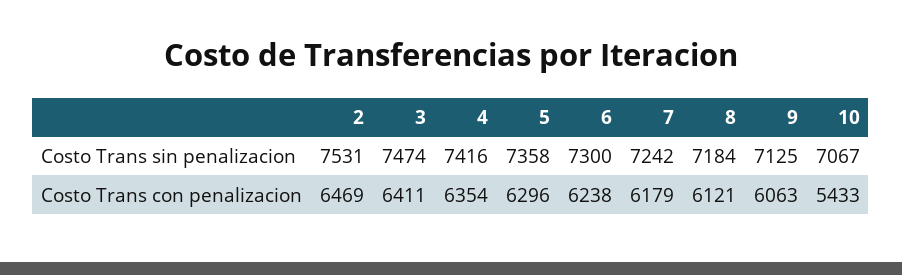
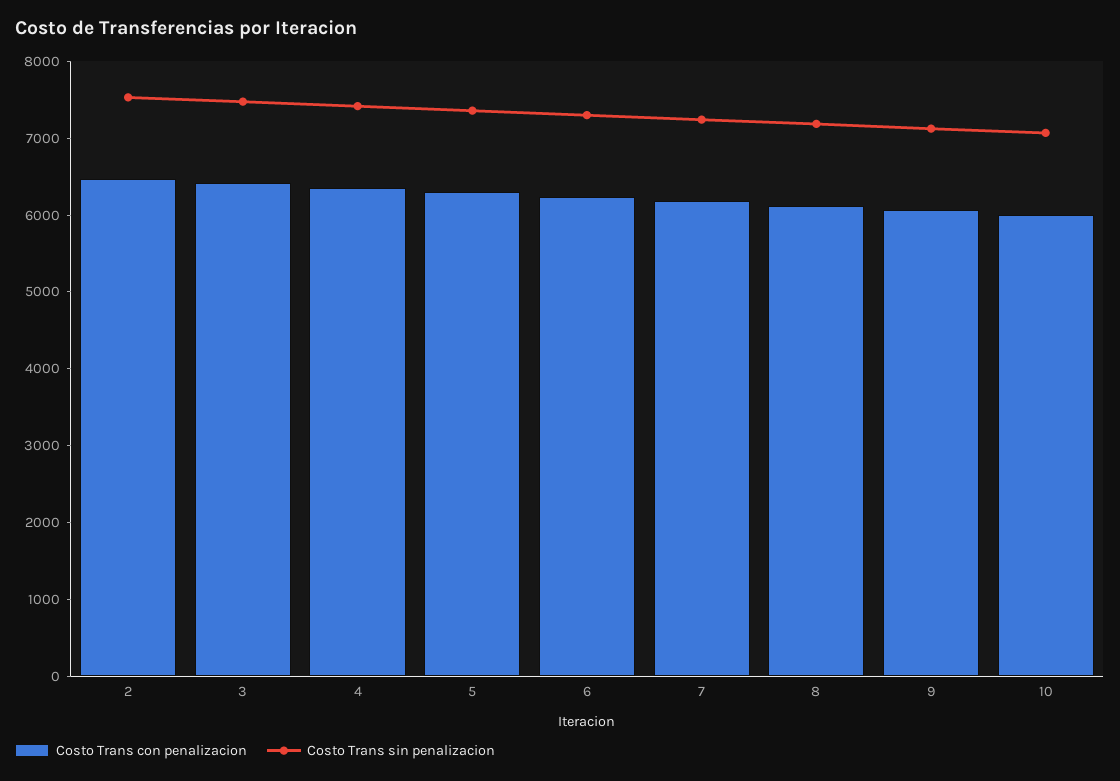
  {
    "Costo Trans sin penalizacion": {
      "2": 7531,
      "3": 7474,
      "4": 7416,
      "5": 7358,
      "6": 7300,
      "7": 7242,
      "8": 7184,
      "9": 7125,
      "10": 7067
    },
    "Costo Trans con penalizacion": {
      "2": 6469,
      "3": 6411,
      "4": 6354,
      "5": 6296,
      "6": 6238,
      "7": 6179,
      "8": 6121,
      "9": 6063,
-     "10": 5433
+     "10": 6000
    }
  }

